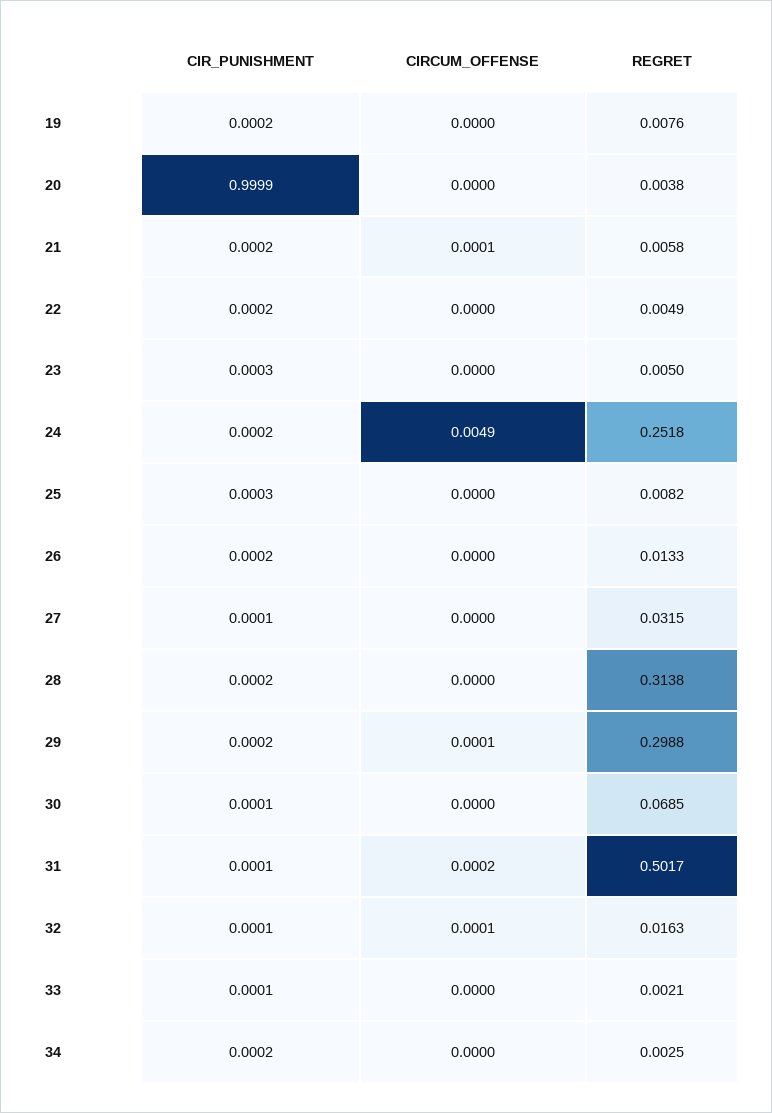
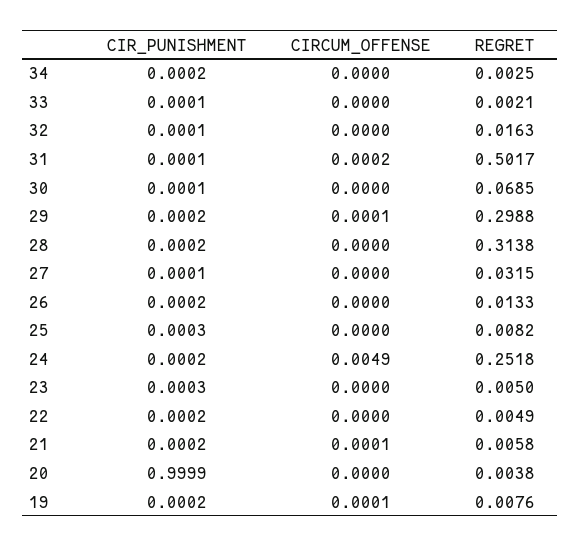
  {
    "CIR_PUNISHMENT": {
      "19": 0.0002,
      "20": 0.9999,
      "21": 0.0002,
      "22": 0.0002,
      "23": 0.0003,
      "24": 0.0002,
      "25": 0.0003,
      "26": 0.0002,
      "27": 0.0001,
      "28": 0.0002,
      "29": 0.0002,
      "30": 0.0001,
      "31": 0.0001,
      "32": 0.0001,
      "33": 0.0001,
      "34": 0.0002
    },
    "CIRCUM_OFFENSE": {
-     "19": 0,
+     "19": 0.0001,
      "20": 0,
      "21": 0.0001,
      "22": 0,
      "23": 0,
      "24": 0.0049,
      "25": 0,
      "26": 0,
      "27": 0,
      "28": 0,
      "29": 0.0001,
      "30": 0,
      "31": 0.0002,
-     "32": 0.0001,
+     "32": 0,
      "33": 0,
      "34": 0
    },
    "REGRET": {
      "19": 0.0076,
      "20": 0.0038,
      "21": 0.0058,
      "22": 0.0049,
      "23": 0.005,
      "24": 0.2518,
      "25": 0.0082,
      "26": 0.0133,
      "27": 0.0315,
      "28": 0.3138,
      "29": 0.2988,
      "30": 0.0685,
      "31": 0.5017,
      "32": 0.0163,
      "33": 0.0021,
      "34": 0.0025
    }
  }

